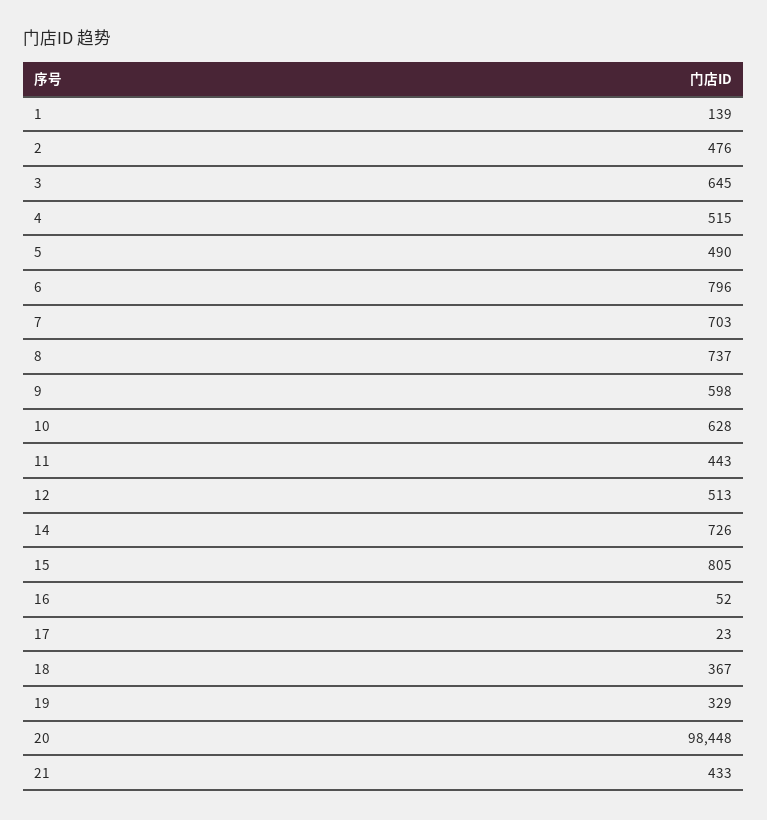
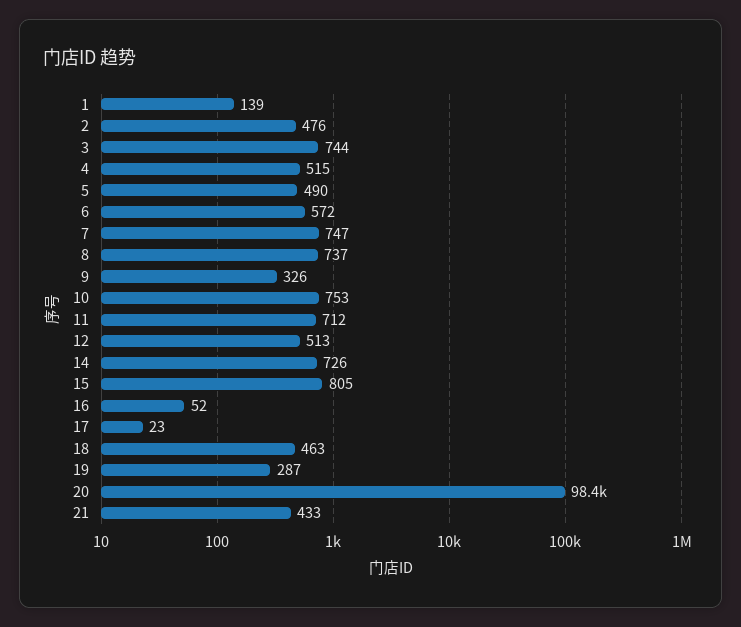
  {
    "1": 139,
    "2": 476,
-   "3": 645,
+   "3": 744,
    "4": 515,
    "5": 490,
-   "6": 796,
+   "6": 572,
-   "7": 703,
+   "7": 747,
    "8": 737,
-   "9": 598,
+   "9": 326,
-   "10": 628,
+   "10": 753,
-   "11": 443,
+   "11": 712,
    "12": 513,
    "14": 726,
    "15": 805,
    "16": 52,
    "17": 23,
-   "18": 367,
+   "18": 463,
-   "19": 329,
+   "19": 287,
    "20": 98448,
    "21": 433
  }

